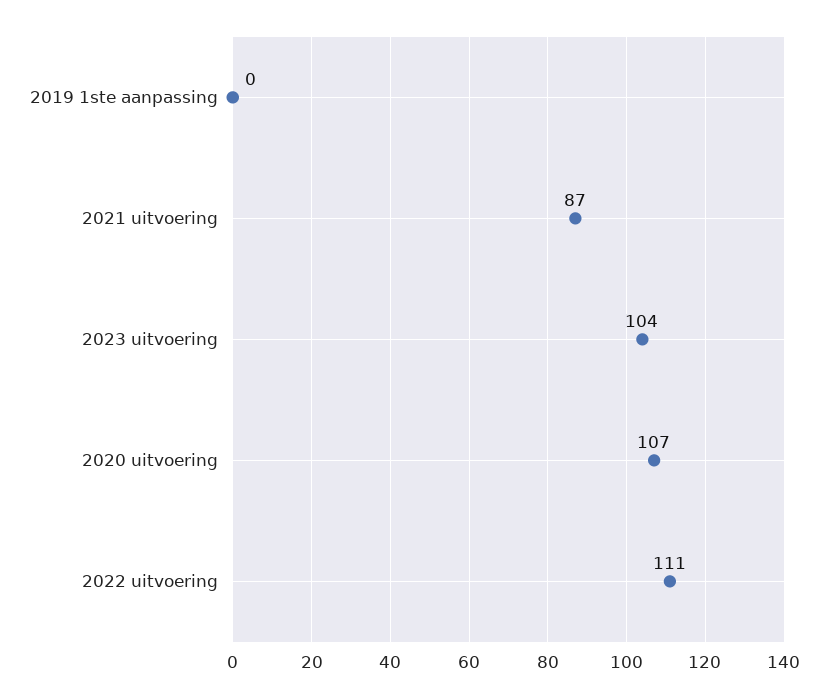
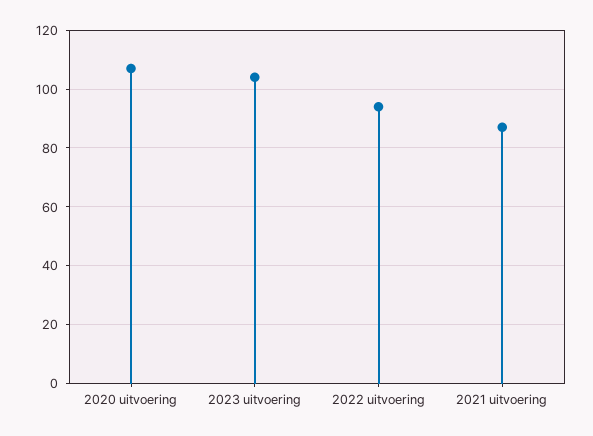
  {
-   "2019 1ste aanpassing": 0,
    "2021 uitvoering": 87,
    "2023 uitvoering": 104,
    "2020 uitvoering": 107,
-   "2022 uitvoering": 111
+   "2022 uitvoering": 95
  }

